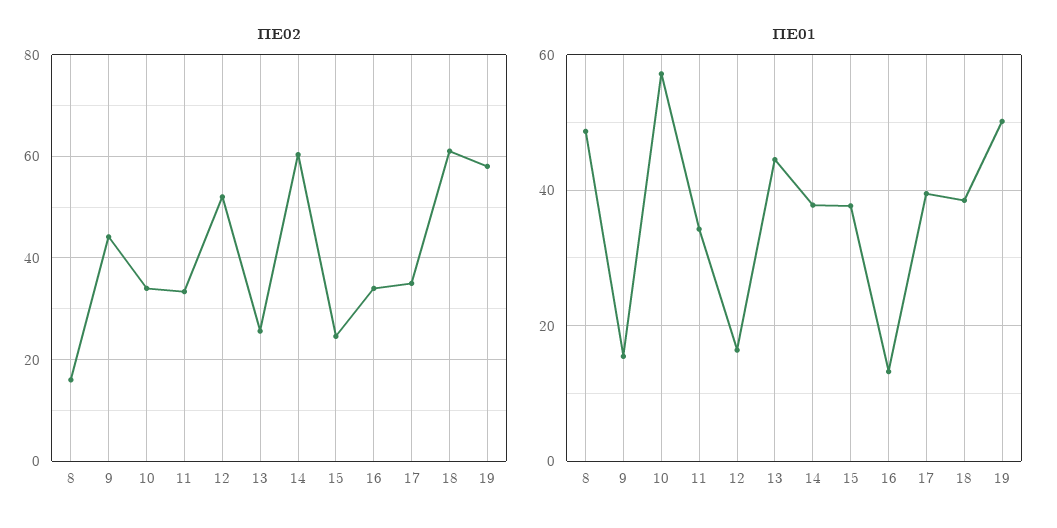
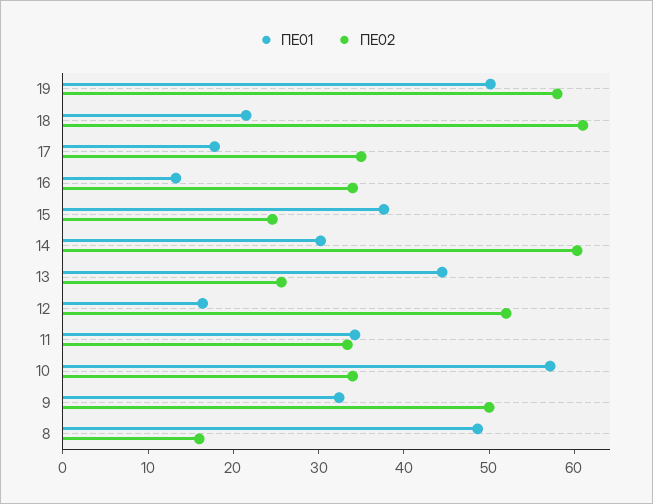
  {
    "ΠΕ02": {
      "8": 16,
-     "9": 44,
+     "9": 50,
      "10": 34,
      "11": 34,
      "12": 52,
      "13": 26,
      "14": 60,
      "15": 24,
      "16": 34,
      "17": 36,
      "18": 62,
      "19": 58
    },
    "ΠΕ01": {
      "8": 48,
-     "9": 16,
+     "9": 32,
      "10": 58,
      "11": 34,
      "12": 16,
      "13": 44,
-     "14": 38,
+     "14": 30,
      "15": 38,
      "16": 14,
-     "17": 40,
+     "17": 18,
-     "18": 38,
+     "18": 22,
      "19": 50
    }
  }

